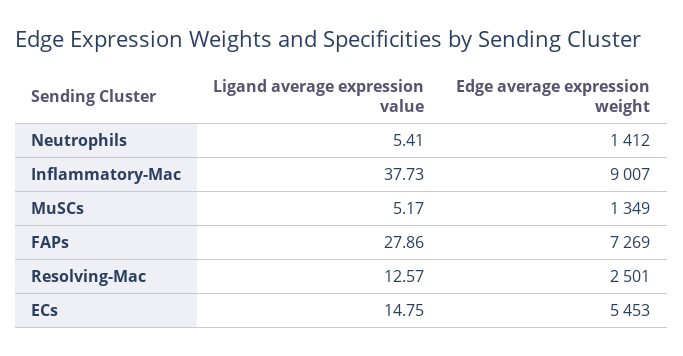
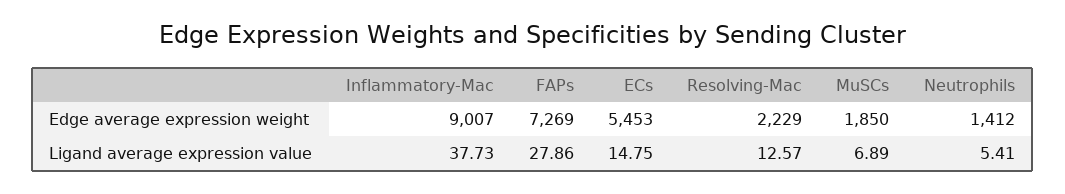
  {
    "Ligand average expression value": {
      "Neutrophils": 5.41,
      "Inflammatory-Mac": 37.73,
-     "MuSCs": 5.17,
+     "MuSCs": 6.89,
      "FAPs": 27.86,
      "Resolving-Mac": 12.57,
      "ECs": 14.75
    },
    "Edge average expression weight": {
      "Neutrophils": 1412,
      "Inflammatory-Mac": 9007,
-     "MuSCs": 1349,
+     "MuSCs": 1850,
      "FAPs": 7269,
-     "Resolving-Mac": 2501,
+     "Resolving-Mac": 2229,
      "ECs": 5453
    }
  }

